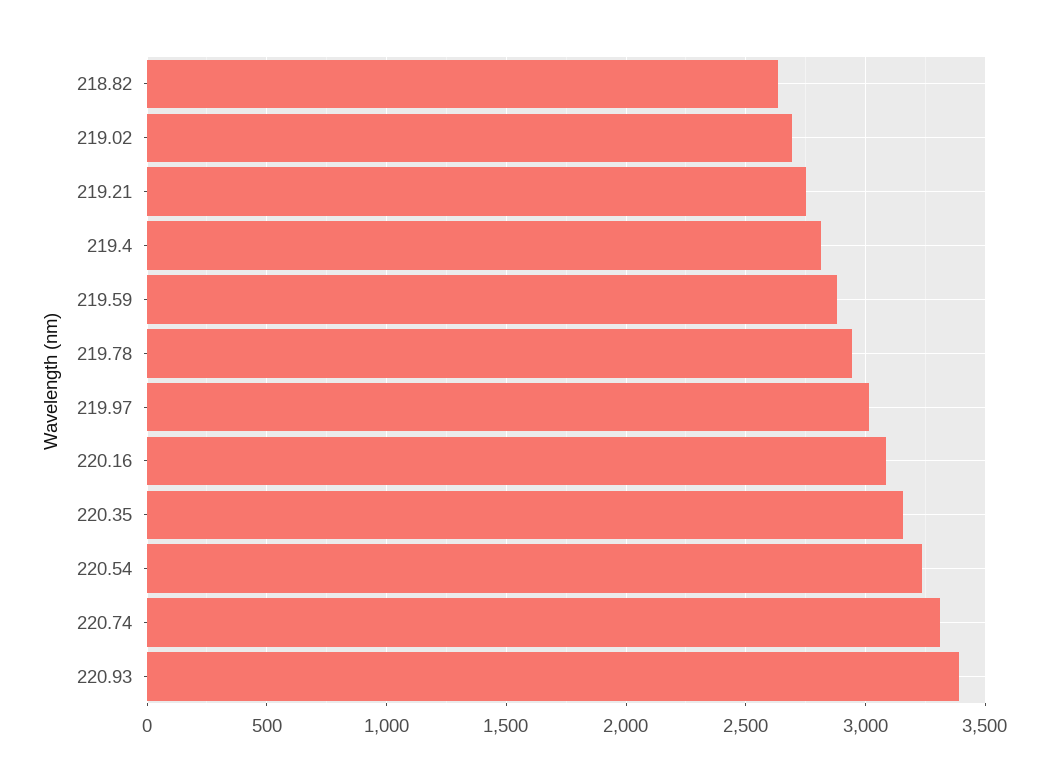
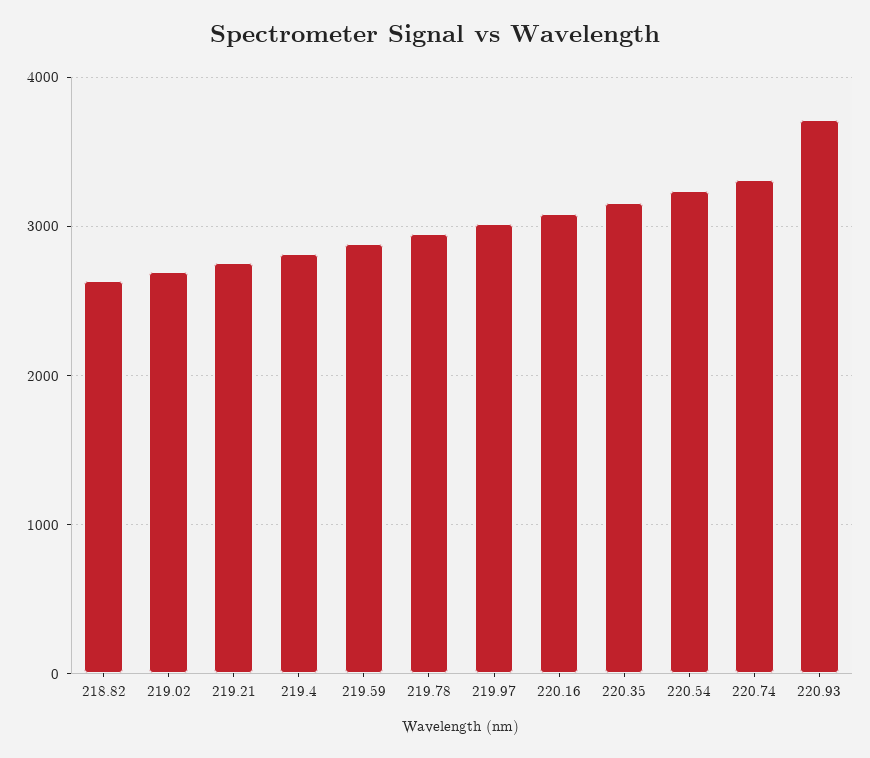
  {
    "218.82": 2650,
    "219.02": 2700,
    "219.21": 2750,
    "219.4": 2800,
    "219.59": 2900,
    "219.78": 2950,
    "219.97": 3000,
    "220.16": 3100,
    "220.35": 3150,
    "220.54": 3250,
    "220.74": 3300,
-   "220.93": 3400
+   "220.93": 3700
  }

